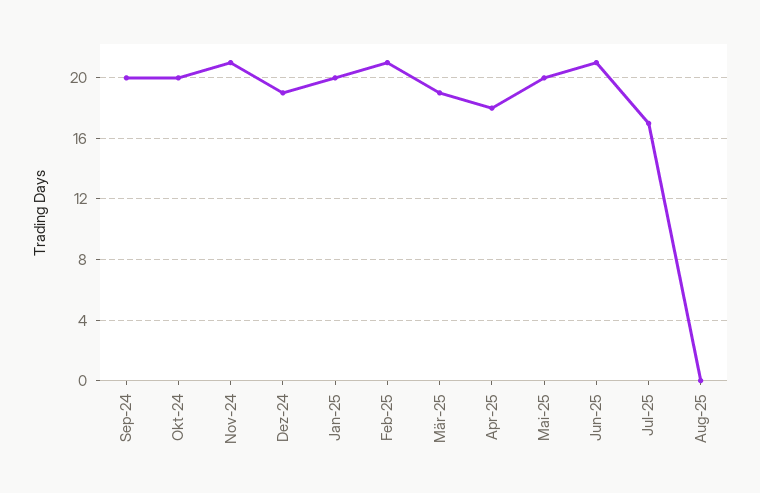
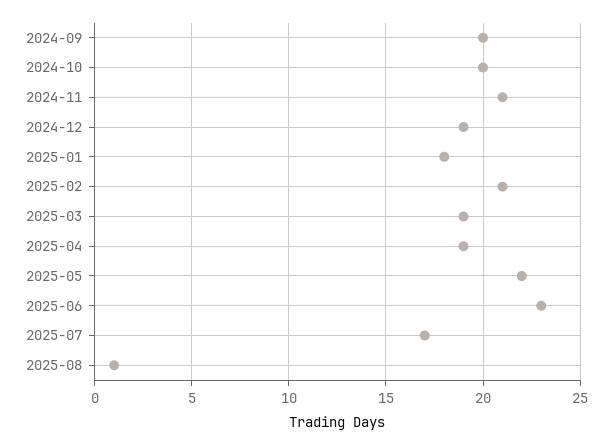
  {
    "Sep-24": 20,
    "Okt-24": 20,
    "Nov-24": 21,
    "Dez-24": 19,
-   "Jan-25": 20,
+   "Jan-25": 18,
    "Feb-25": 21,
    "Mär-25": 19,
-   "Apr-25": 18,
+   "Apr-25": 19,
-   "Mai-25": 20,
+   "Mai-25": 22,
-   "Jun-25": 21,
+   "Jun-25": 23,
    "Jul-25": 17,
-   "Aug-25": 0
+   "Aug-25": 1
  }

